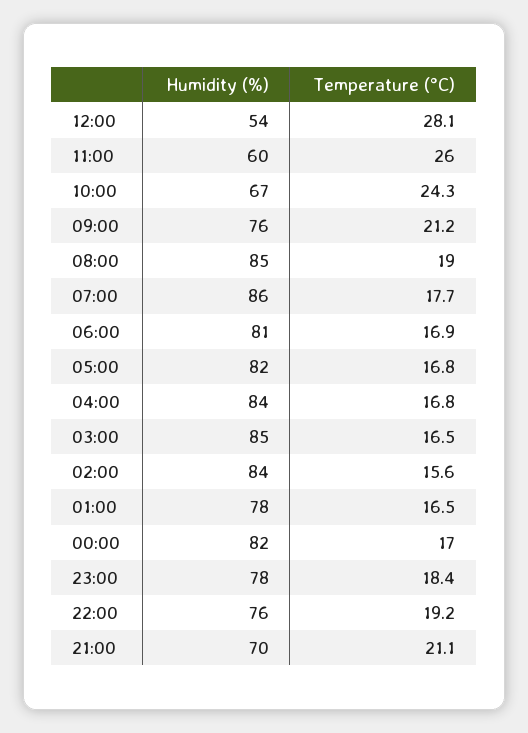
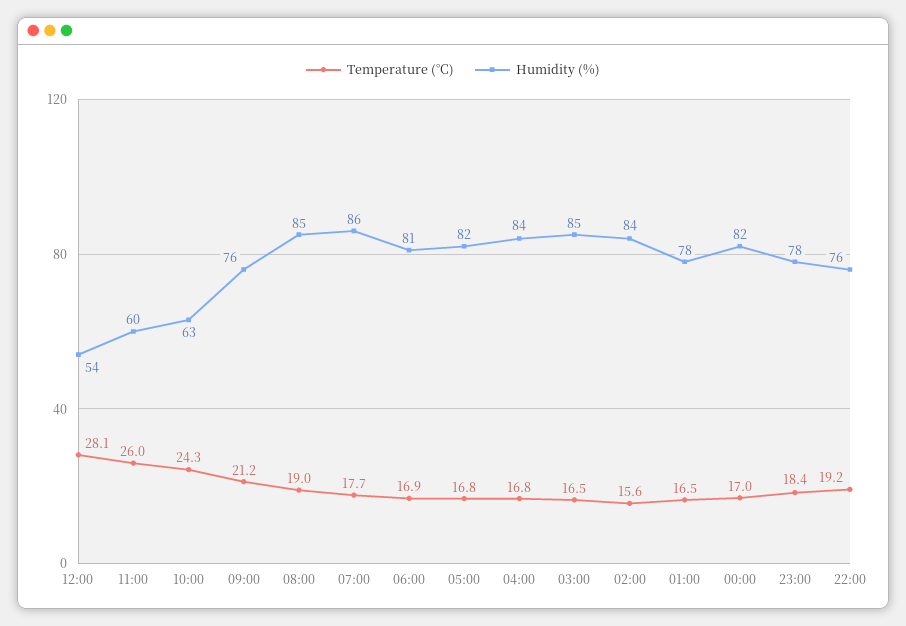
  {
    "Humidity (%)": {
      "12:00": 54,
      "11:00": 60,
-     "10:00": 67,
+     "10:00": 63,
      "09:00": 76,
      "08:00": 85,
      "07:00": 86,
      "06:00": 81,
      "05:00": 82,
      "04:00": 84,
      "03:00": 85,
      "02:00": 84,
      "01:00": 78,
      "00:00": 82,
      "23:00": 78,
-     "22:00": 76,
+     "22:00": 76
-     "21:00": 70
    },
    "Temperature (°C)": {
      "12:00": 28.1,
      "11:00": 26,
      "10:00": 24.3,
      "09:00": 21.2,
      "08:00": 19,
      "07:00": 17.7,
      "06:00": 16.9,
      "05:00": 16.8,
      "04:00": 16.8,
      "03:00": 16.5,
      "02:00": 15.6,
      "01:00": 16.5,
      "00:00": 17,
      "23:00": 18.4,
-     "22:00": 19.2,
+     "22:00": 19.2
-     "21:00": 21.1
    }
  }

